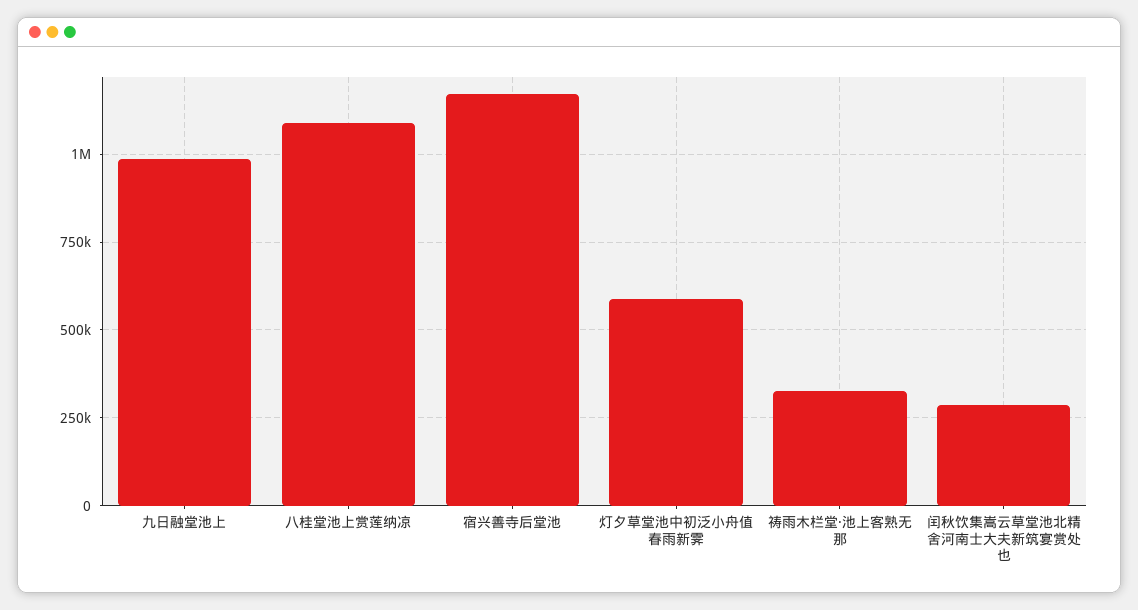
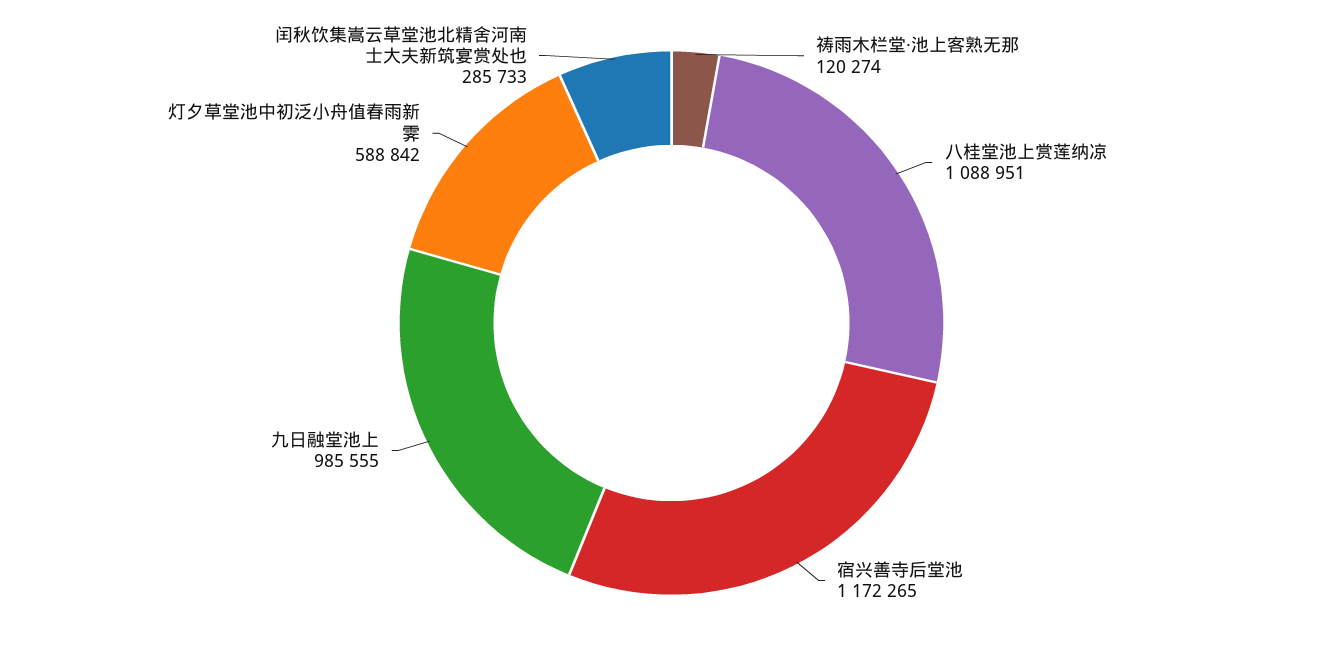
  {
    "九日融堂池上": 985555,
    "八桂堂池上赏莲纳凉": 1088951,
    "宿兴善寺后堂池": 1172265,
    "灯夕草堂池中初泛小舟值春雨新霁": 588842,
-   "祷雨木栏堂·池上客熟无那": 325000,
+   "祷雨木栏堂·池上客熟无那": 120274,
    "闰秋饮集嵩云草堂池北精舍河南士大夫新筑宴赏处也": 285733
  }

